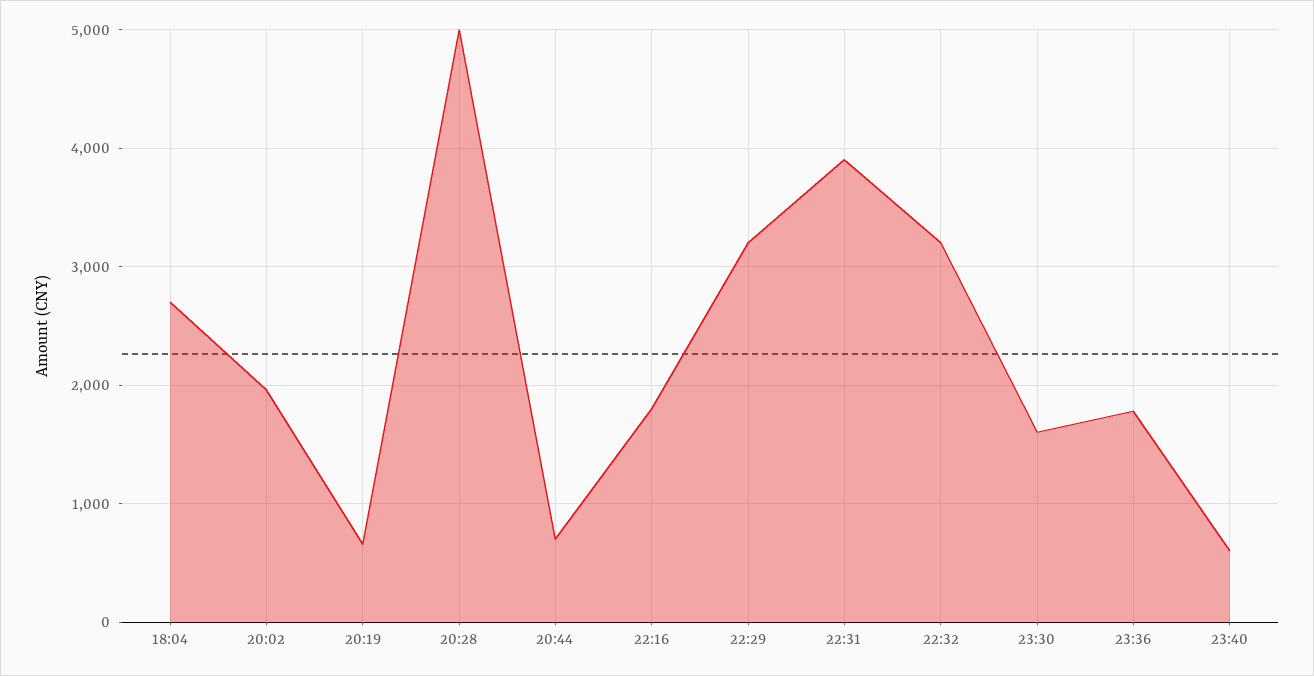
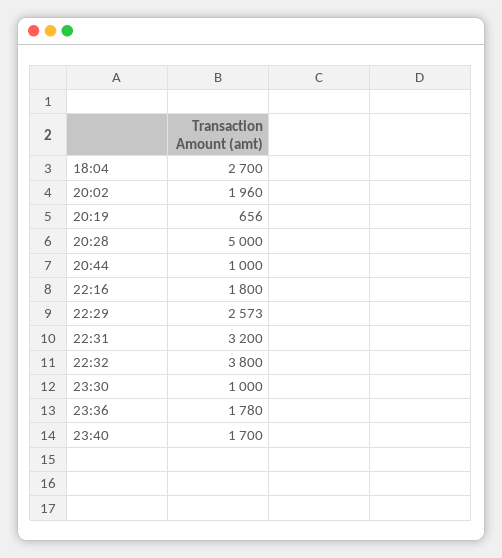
  {
    "18:04": 2700,
    "20:02": 1960,
    "20:19": 656,
    "20:28": 5000,
-   "20:44": 700,
+   "20:44": 1000,
    "22:16": 1800,
-   "22:29": 3200,
+   "22:29": 2573,
-   "22:31": 3900,
+   "22:31": 3200,
-   "22:32": 3200,
+   "22:32": 3800,
-   "23:30": 1600,
+   "23:30": 1000,
    "23:36": 1780,
-   "23:40": 600
+   "23:40": 1700
  }

